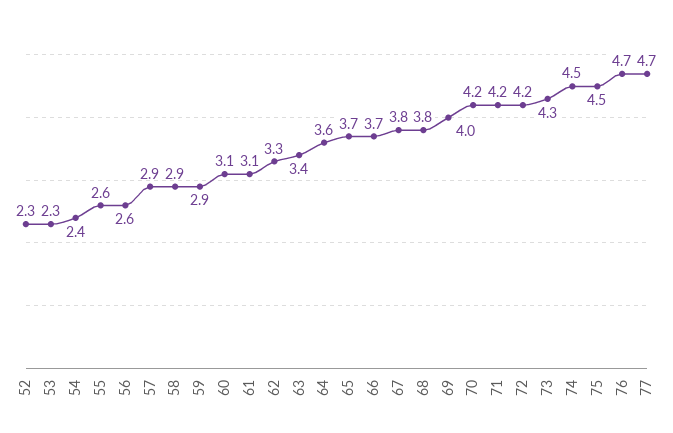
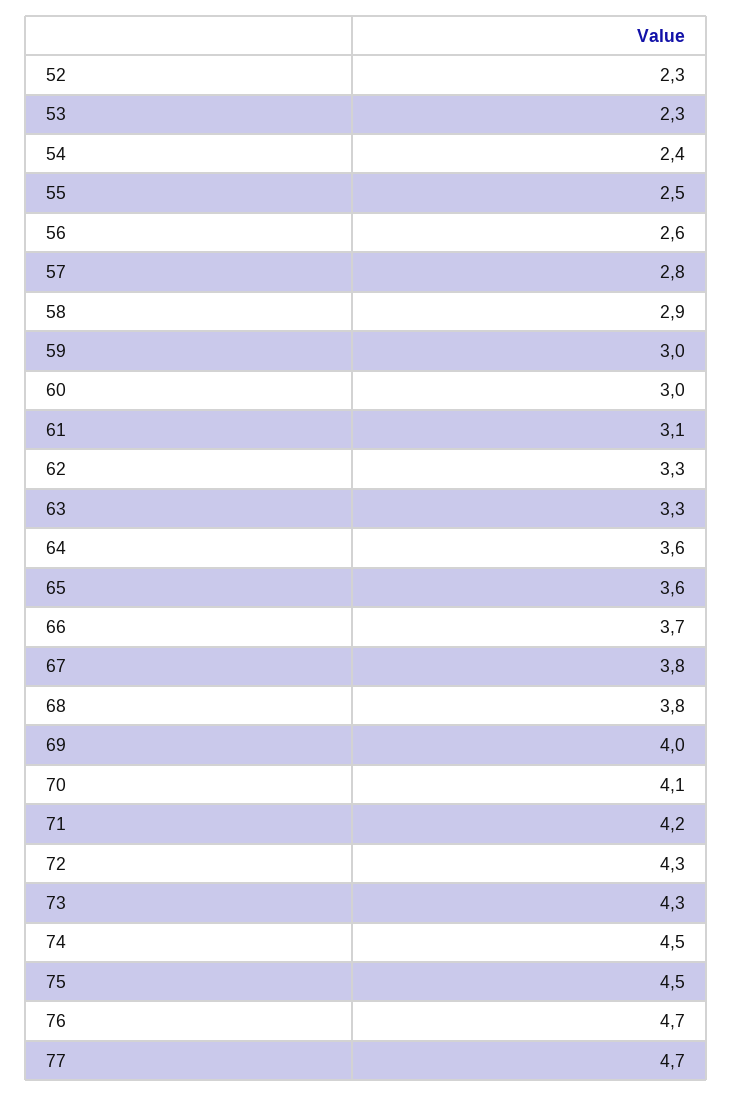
  {
    "52": 2.3,
    "53": 2.3,
    "54": 2.4,
-   "55": 2.6,
+   "55": 2.5,
    "56": 2.6,
-   "57": 2.9,
+   "57": 2.8,
    "58": 2.9,
-   "59": 2.9,
+   "59": 3,
-   "60": 3.1,
+   "60": 3,
    "61": 3.1,
    "62": 3.3,
-   "63": 3.4,
+   "63": 3.3,
    "64": 3.6,
-   "65": 3.7,
+   "65": 3.6,
    "66": 3.7,
    "67": 3.8,
    "68": 3.8,
    "69": 4,
-   "70": 4.2,
+   "70": 4.1,
    "71": 4.2,
-   "72": 4.2,
+   "72": 4.3,
    "73": 4.3,
    "74": 4.5,
    "75": 4.5,
    "76": 4.7,
    "77": 4.7
  }

